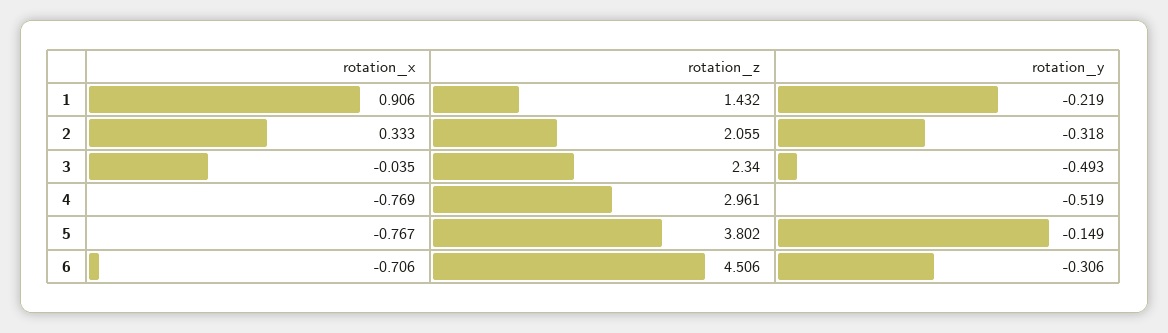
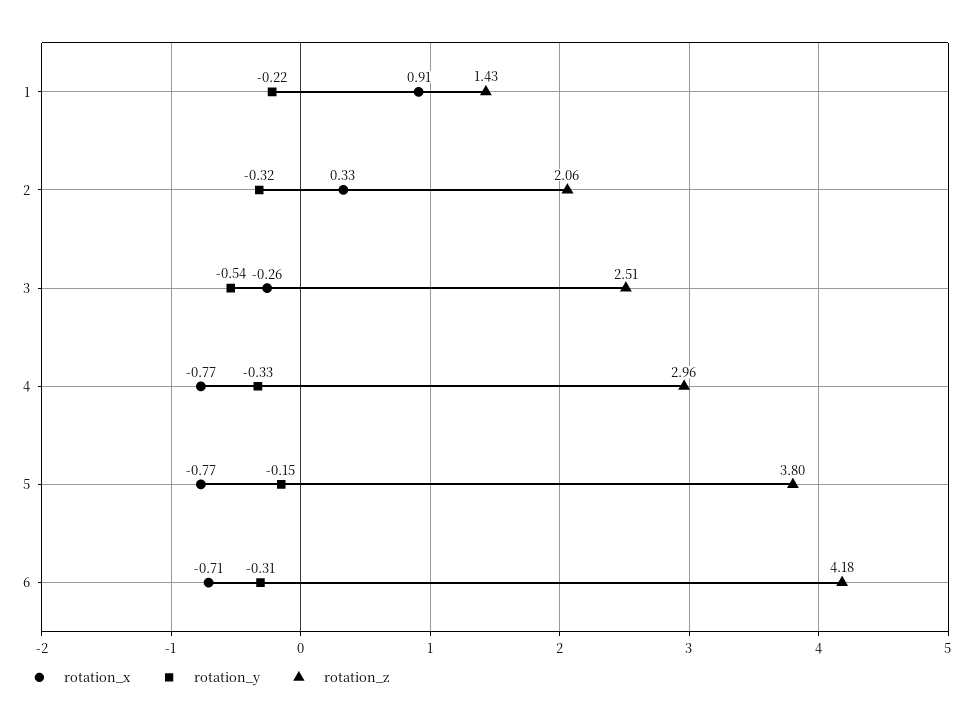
  {
    "rotation_x": {
      "1": 0.906,
      "2": 0.333,
-     "3": -0.035,
+     "3": -0.26,
      "4": -0.769,
      "5": -0.767,
      "6": -0.706
    },
    "rotation_z": {
      "1": 1.432,
      "2": 2.055,
-     "3": 2.34,
+     "3": 2.51,
      "4": 2.961,
      "5": 3.802,
-     "6": 4.506
+     "6": 4.18
    },
    "rotation_y": {
      "1": -0.219,
      "2": -0.318,
-     "3": -0.493,
+     "3": -0.54,
-     "4": -0.519,
+     "4": -0.33,
      "5": -0.149,
      "6": -0.306
    }
  }

